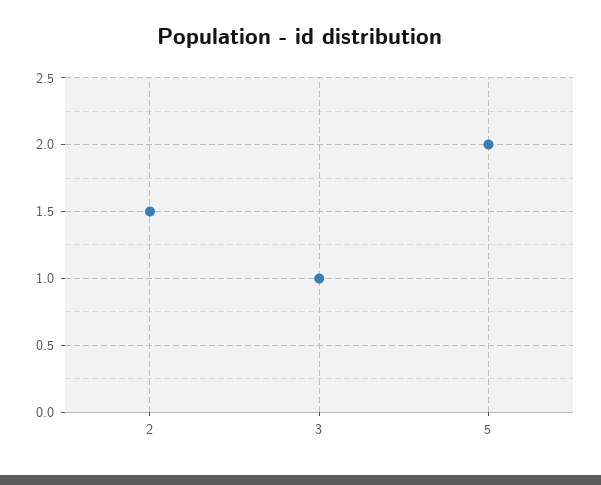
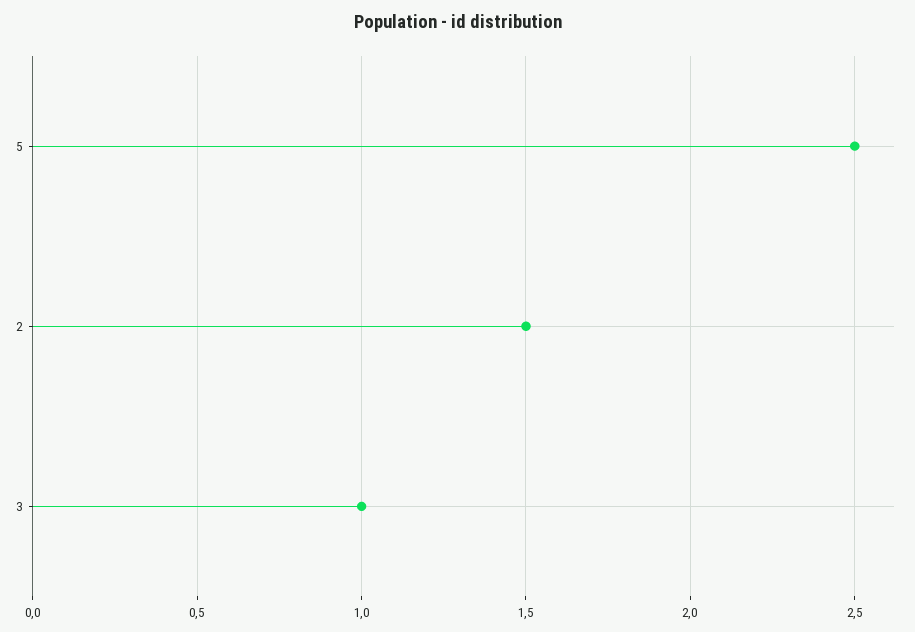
  {
    "2": 1.5,
    "3": 1,
-   "5": 2
+   "5": 2.5
  }

